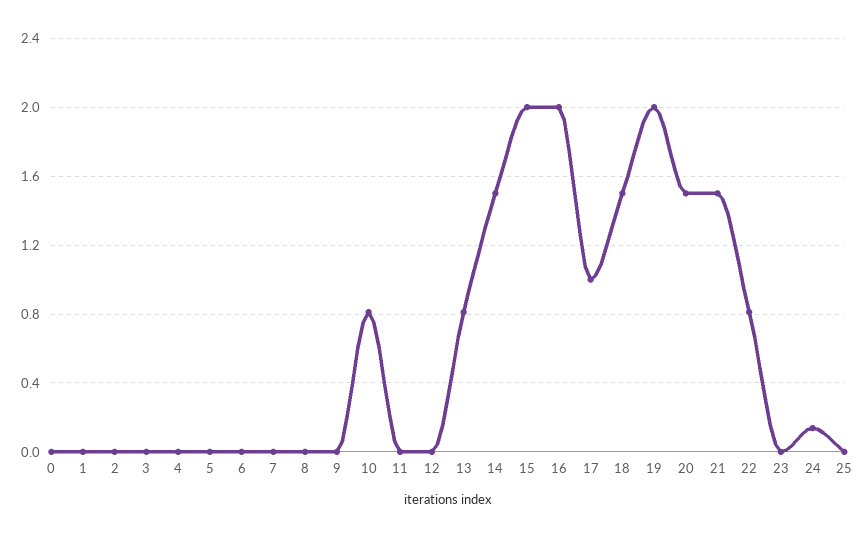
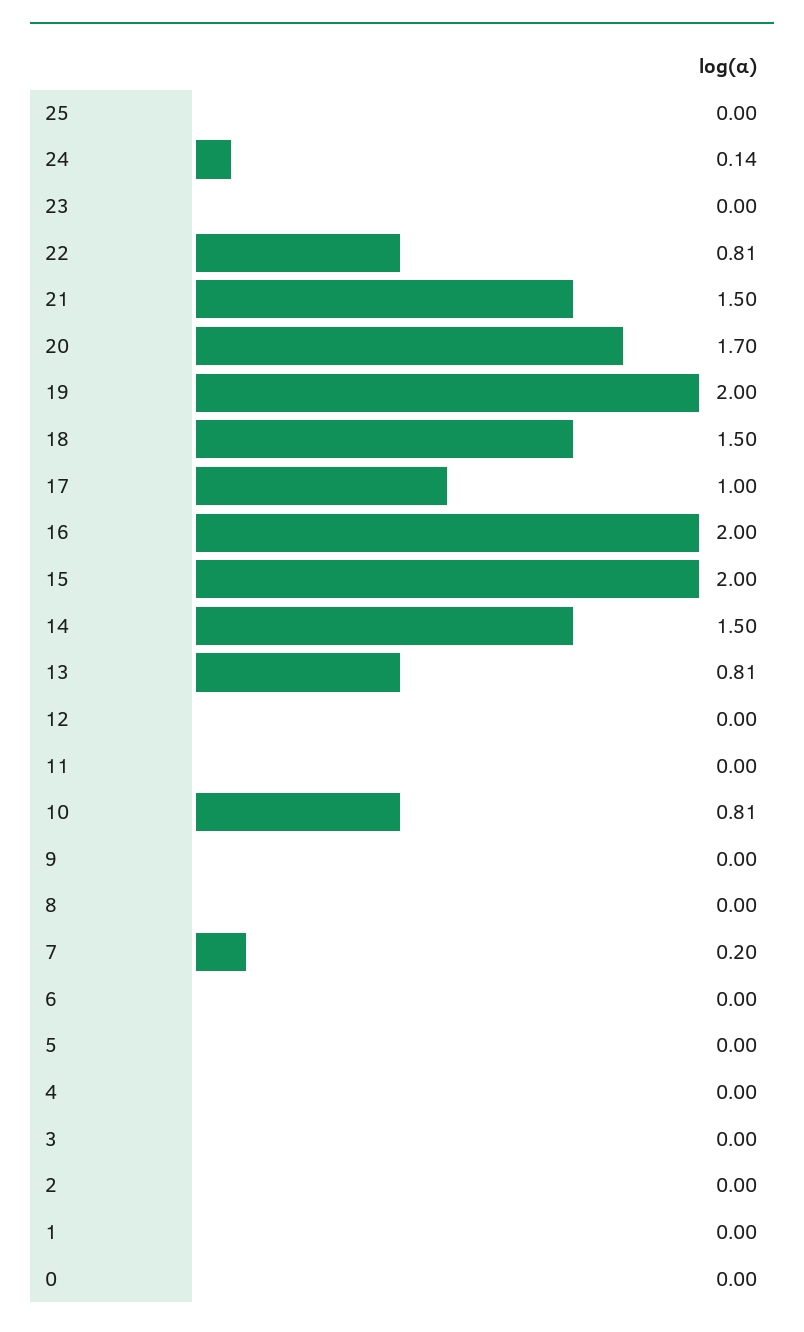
  {
    "0": 0,
    "1": 0,
    "2": 0,
    "3": 0,
    "4": 0,
    "5": 0,
    "6": 0,
-   "7": 0,
+   "7": 0.2,
    "8": 0,
    "9": 0,
    "10": 0.81,
    "11": 0,
    "12": 0,
    "13": 0.81,
    "14": 1.5,
    "15": 2,
    "16": 2,
    "17": 1,
    "18": 1.5,
    "19": 2,
-   "20": 1.5,
+   "20": 1.7,
    "21": 1.5,
    "22": 0.81,
    "23": 0,
    "24": 0.14,
    "25": 0
  }

